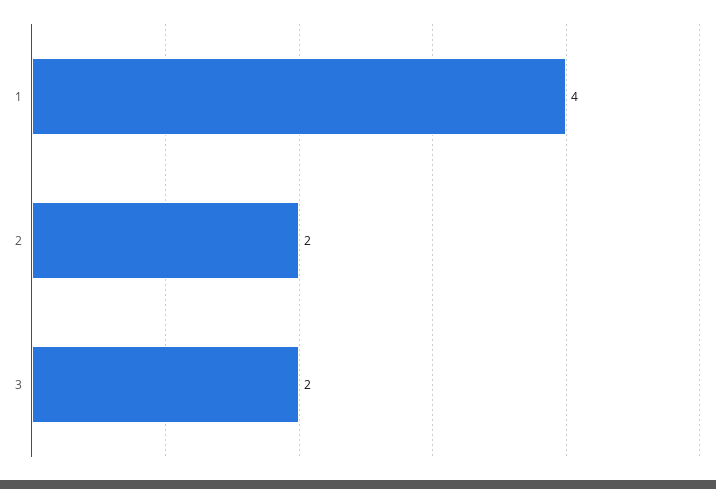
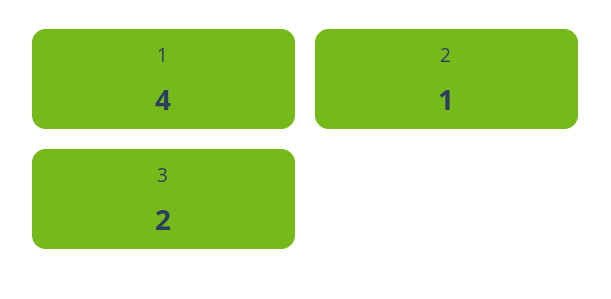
  {
    "1": 4,
-   "2": 2,
+   "2": 1,
    "3": 2
  }

